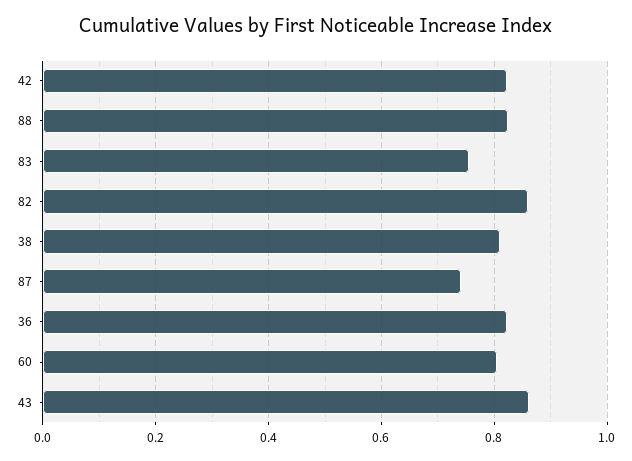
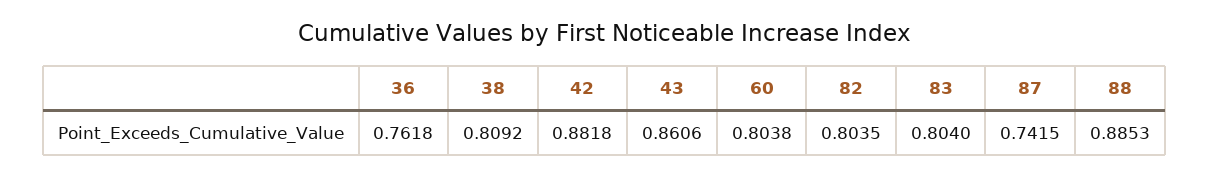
  {
-   "42": 0.82,
+   "42": 0.8818,
-   "88": 0.82,
+   "88": 0.8853,
-   "83": 0.76,
+   "83": 0.804,
-   "82": 0.86,
+   "82": 0.8035,
    "38": 0.8092,
    "87": 0.7415,
-   "36": 0.82,
+   "36": 0.7618,
    "60": 0.8038,
    "43": 0.8606
  }

